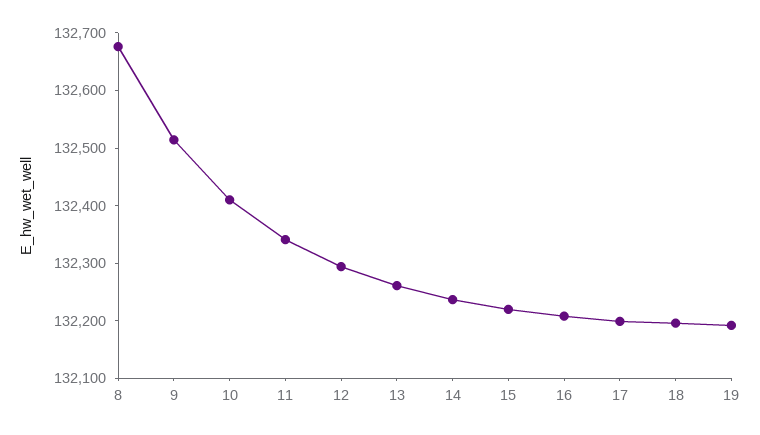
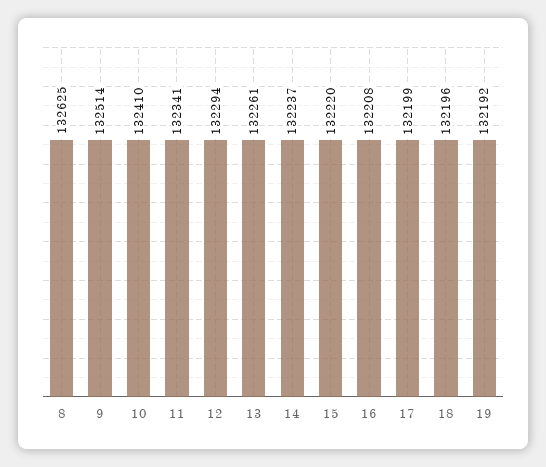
  {
-   "8": 132680,
+   "8": 132625,
    "9": 132514,
    "10": 132410,
    "11": 132341,
    "12": 132294,
    "13": 132261,
    "14": 132237,
    "15": 132220,
    "16": 132208,
    "17": 132199,
    "18": 132196,
    "19": 132192
  }

